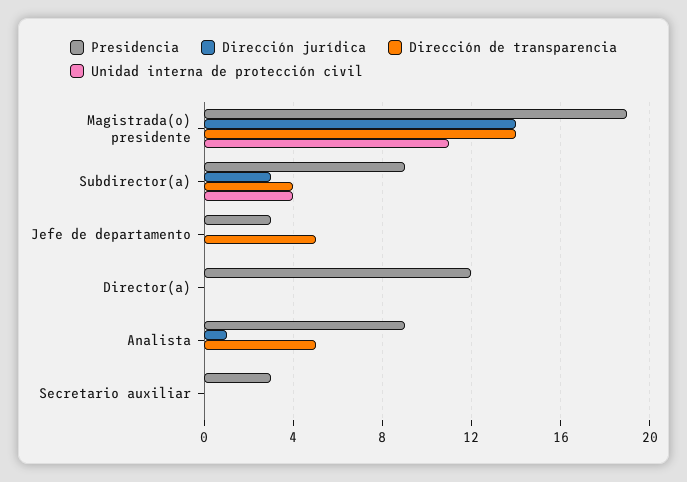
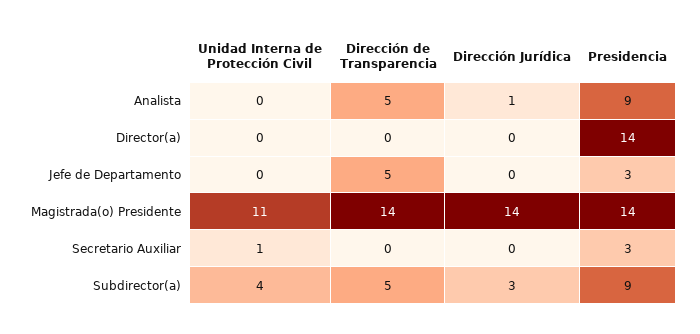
  {
    "Presidencia": {
-     "Magistrada(o) presidente": 19,
+     "Magistrada(o) presidente": 14,
      "Subdirector(a)": 9,
      "Jefe de departamento": 3,
-     "Director(a)": 12,
+     "Director(a)": 14,
      "Analista": 9,
      "Secretario auxiliar": 3
    },
    "Dirección jurídica": {
      "Magistrada(o) presidente": 14,
      "Subdirector(a)": 3,
      "Jefe de departamento": 0,
      "Director(a)": 0,
      "Analista": 1,
      "Secretario auxiliar": 0
    },
    "Dirección de transparencia": {
      "Magistrada(o) presidente": 14,
-     "Subdirector(a)": 4,
+     "Subdirector(a)": 5,
      "Jefe de departamento": 5,
      "Director(a)": 0,
      "Analista": 5,
      "Secretario auxiliar": 0
    },
    "Unidad interna de protección civil": {
      "Magistrada(o) presidente": 11,
      "Subdirector(a)": 4,
      "Jefe de departamento": 0,
      "Director(a)": 0,
      "Analista": 0,
-     "Secretario auxiliar": 0
+     "Secretario auxiliar": 1
    }
  }

